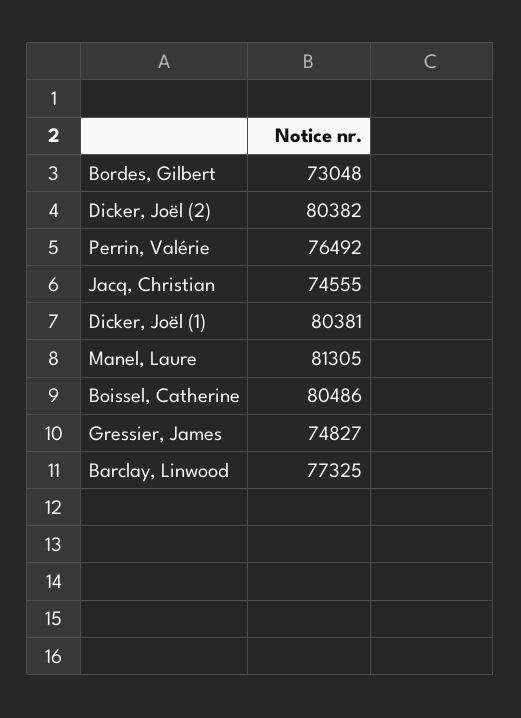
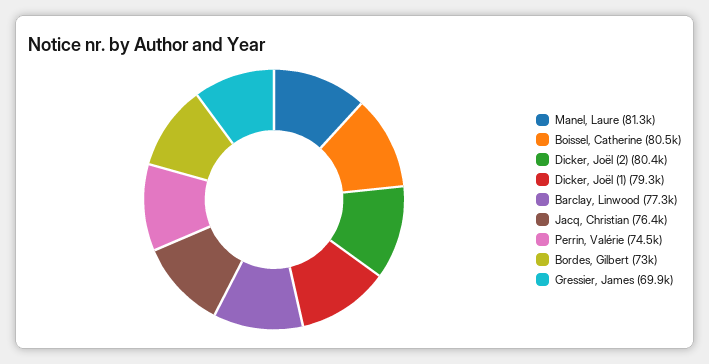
  {
    "Bordes, Gilbert": 73048,
    "Dicker, Joël (2)": 80382,
-   "Perrin, Valérie": 76492,
+   "Perrin, Valérie": 74500,
-   "Jacq, Christian": 74555,
+   "Jacq, Christian": 76400,
-   "Dicker, Joël (1)": 80381,
+   "Dicker, Joël (1)": 79300,
    "Manel, Laure": 81305,
    "Boissel, Catherine": 80486,
-   "Gressier, James": 74827,
+   "Gressier, James": 69900,
    "Barclay, Linwood": 77325
  }

